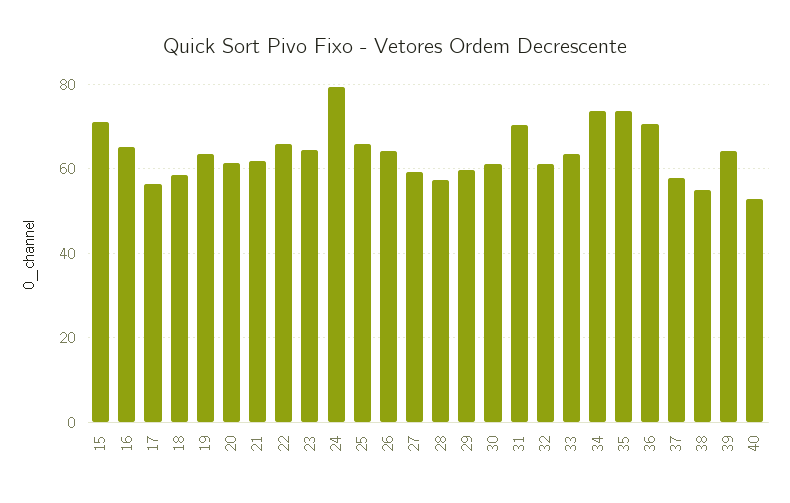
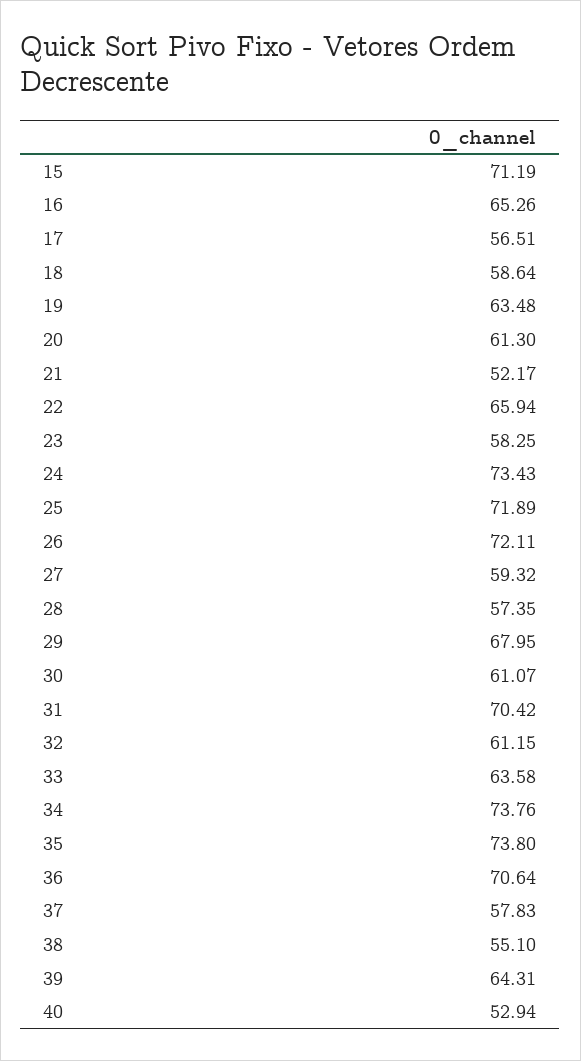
  {
    "15": 71.19,
    "16": 65.26,
    "17": 56.51,
    "18": 58.64,
    "19": 63.48,
    "20": 61.3,
-   "21": 62,
+   "21": 52.17,
    "22": 65.94,
-   "23": 64,
+   "23": 58.25,
-   "24": 80,
+   "24": 73.43,
-   "25": 66,
+   "25": 71.89,
-   "26": 64,
+   "26": 72.11,
    "27": 59.32,
    "28": 57.35,
-   "29": 60,
+   "29": 67.95,
    "30": 61.07,
    "31": 70.42,
    "32": 61.15,
    "33": 63.58,
    "34": 73.76,
    "35": 73.8,
    "36": 70.64,
    "37": 57.83,
    "38": 55.1,
    "39": 64.31,
    "40": 52.94
  }

